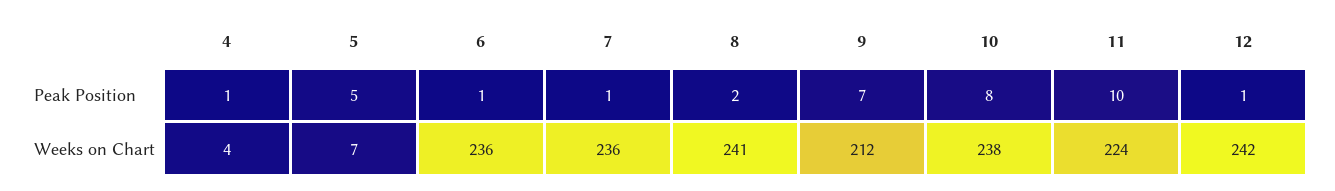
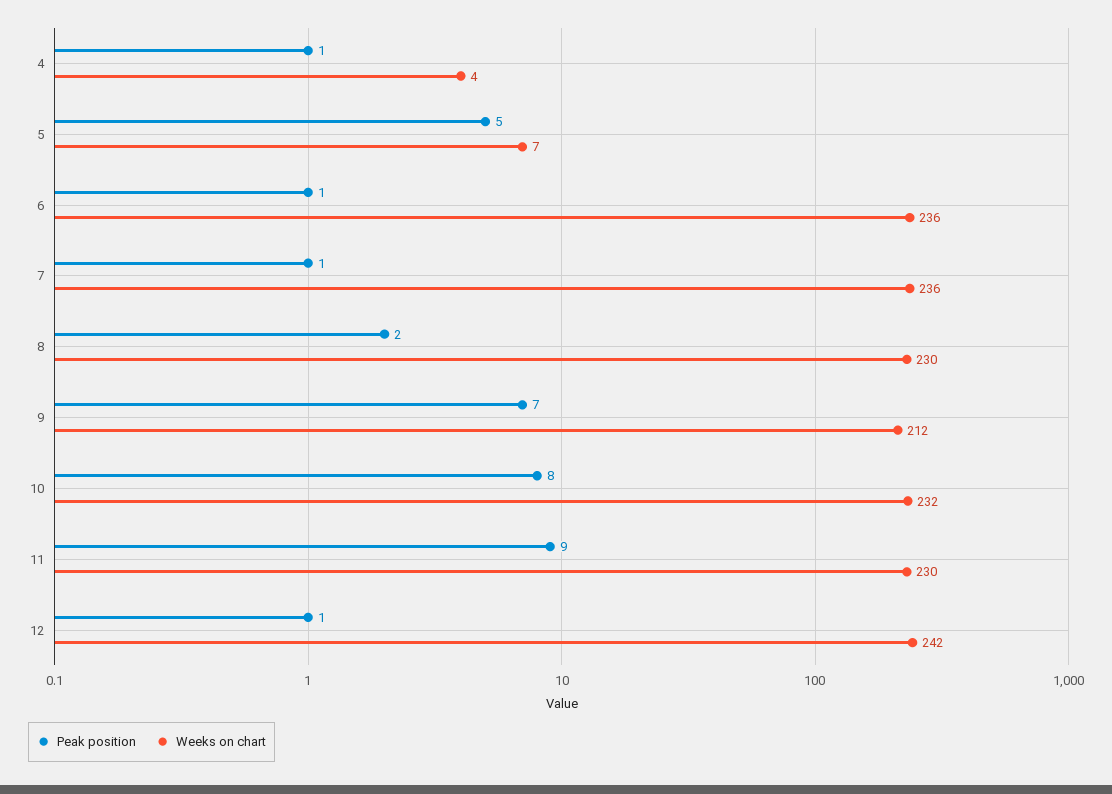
  {
    "Peak Position": {
      "4": 1,
      "5": 5,
      "6": 1,
      "7": 1,
      "8": 2,
      "9": 7,
      "10": 8,
-     "11": 10,
+     "11": 9,
      "12": 1
    },
    "Weeks on Chart": {
      "4": 4,
      "5": 7,
      "6": 236,
      "7": 236,
-     "8": 241,
+     "8": 230,
      "9": 212,
-     "10": 238,
+     "10": 232,
-     "11": 224,
+     "11": 230,
      "12": 242
    }
  }

